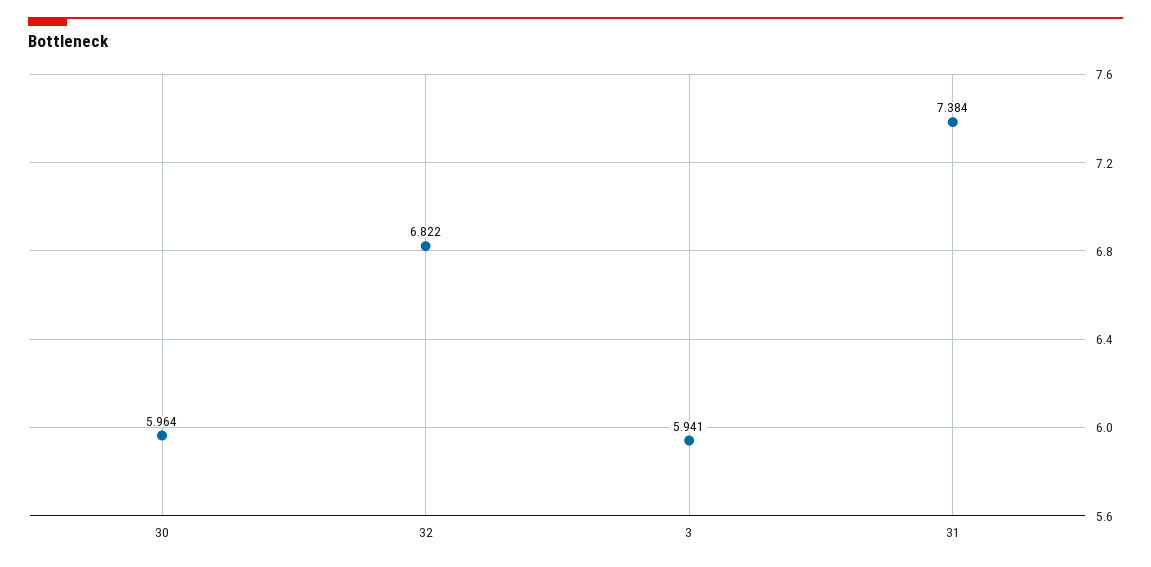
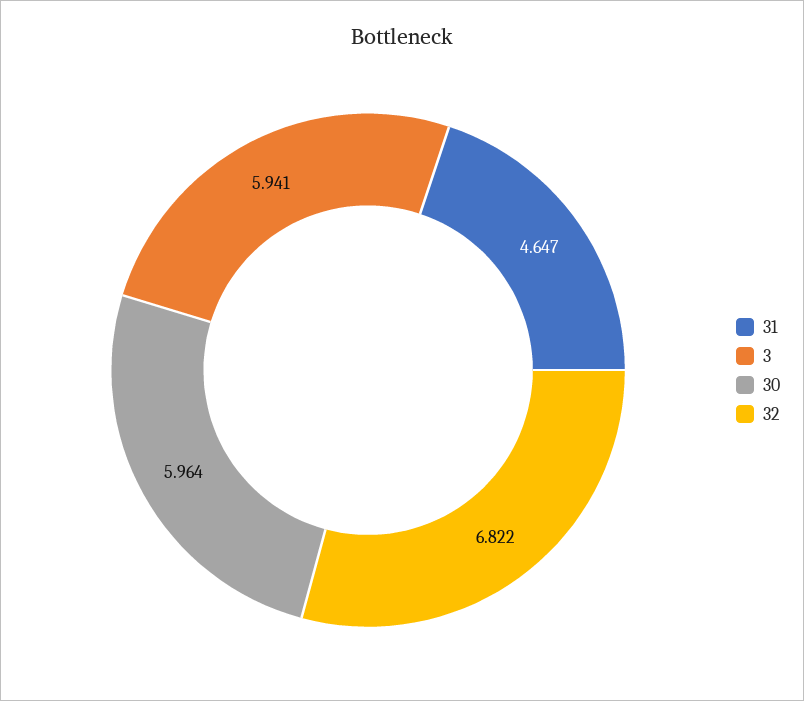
  {
    "30": 5.964,
    "32": 6.822,
    "3": 5.941,
-   "31": 7.384
+   "31": 4.647
  }

